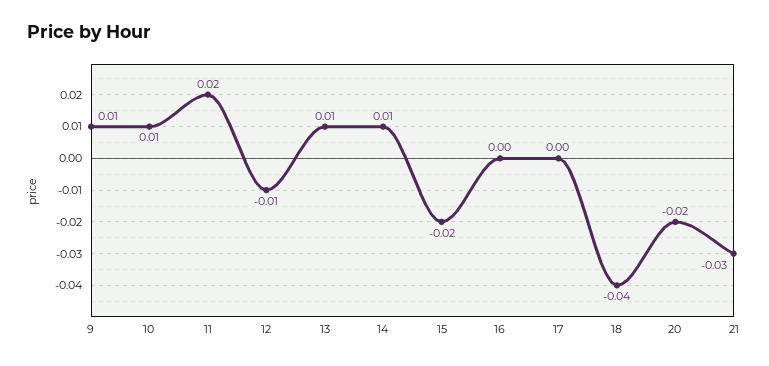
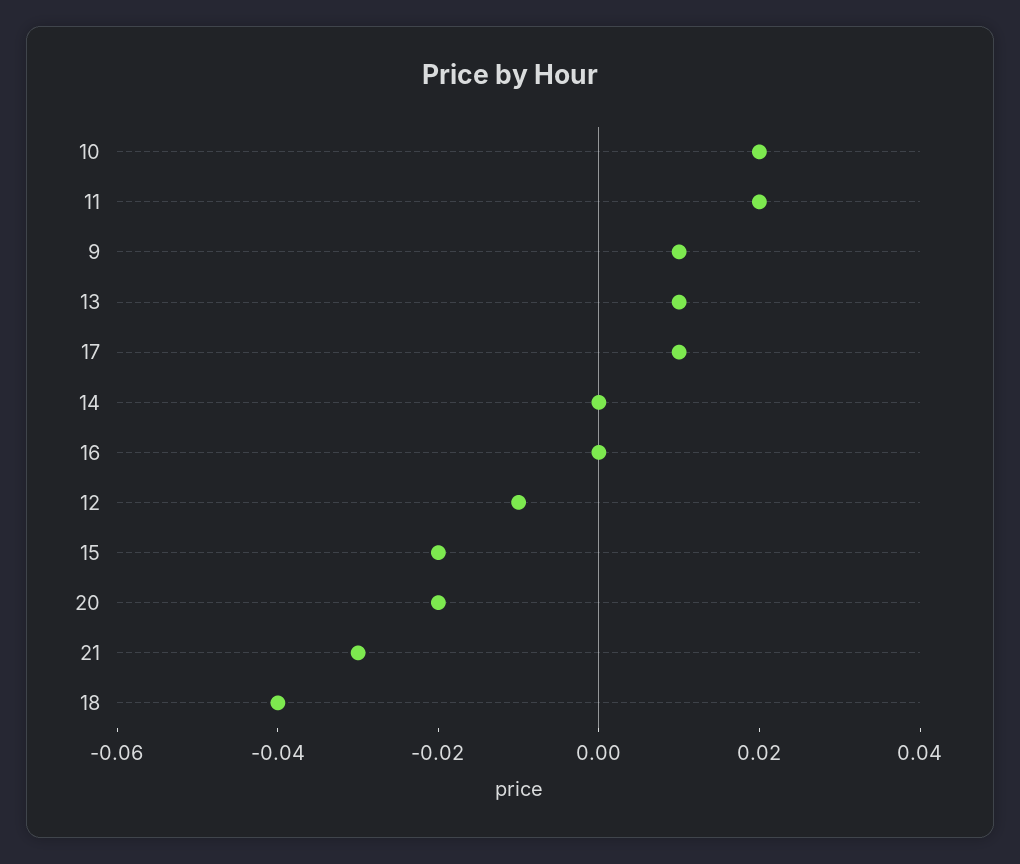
  {
    "9": 0.01,
-   "10": 0.01,
+   "10": 0.02,
    "11": 0.02,
    "12": -0.01,
    "13": 0.01,
-   "14": 0.01,
+   "14": 0,
    "15": -0.02,
    "16": 0,
-   "17": 0,
+   "17": 0.01,
    "18": -0.04,
    "20": -0.02,
    "21": -0.03
  }

